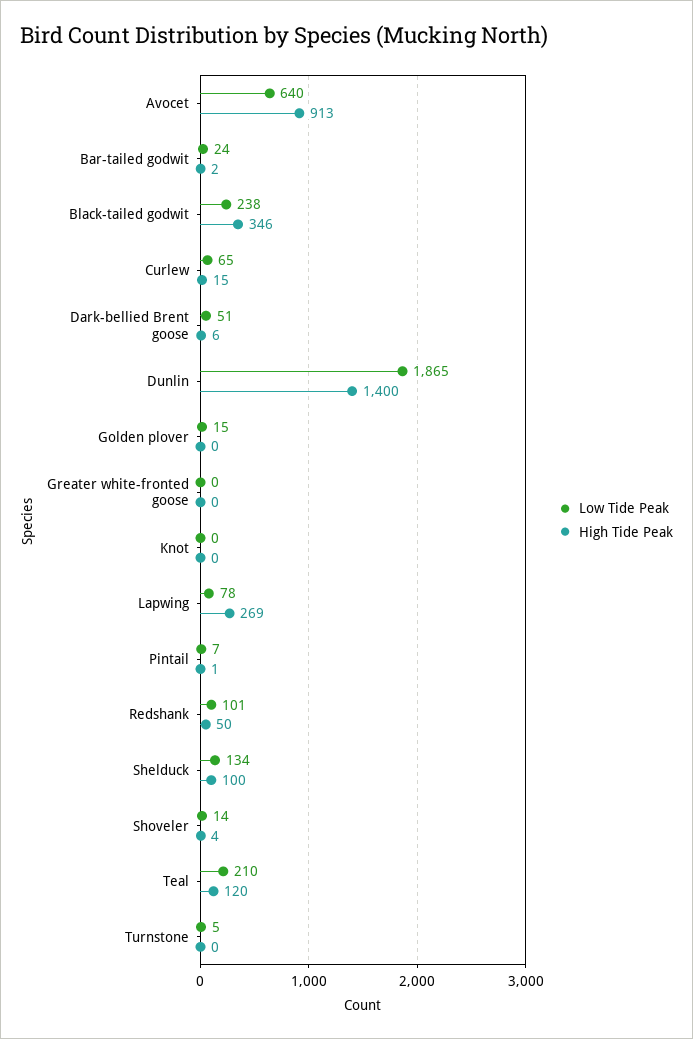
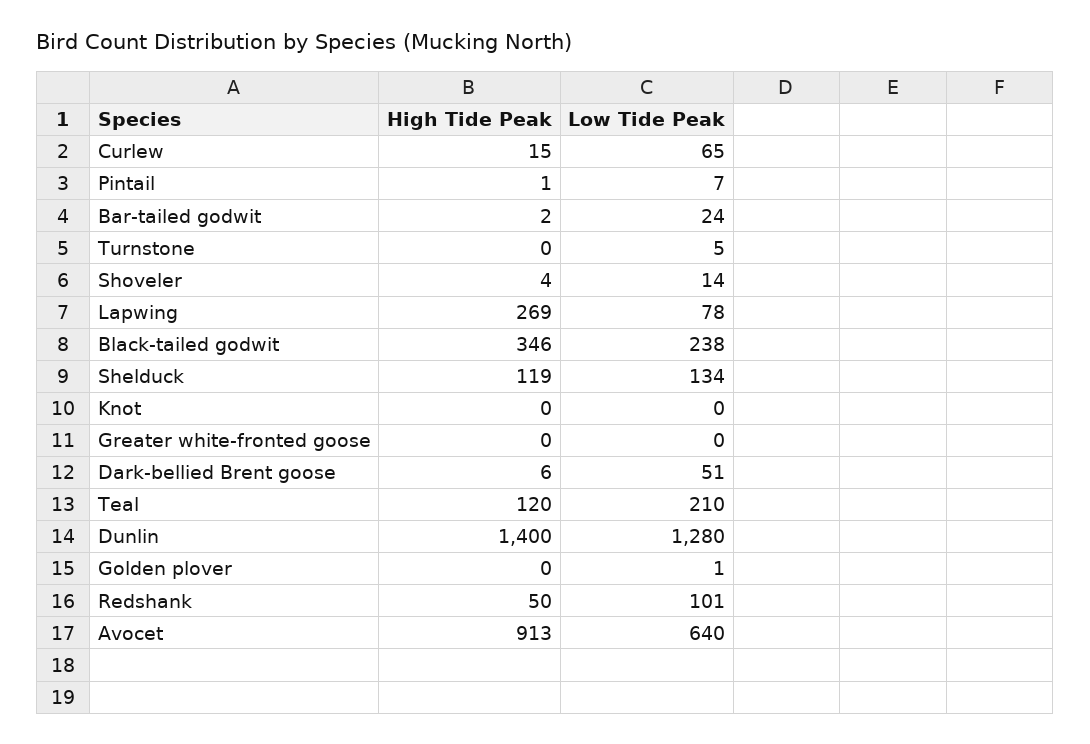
  {
    "Low Tide Peak": {
      "Avocet": 640,
      "Bar-tailed godwit": 24,
      "Black-tailed godwit": 238,
      "Curlew": 65,
      "Dark-bellied Brent goose": 51,
-     "Dunlin": 1865,
+     "Dunlin": 1280,
-     "Golden plover": 15,
+     "Golden plover": 1,
      "Greater white-fronted goose": 0,
      "Knot": 0,
      "Lapwing": 78,
      "Pintail": 7,
      "Redshank": 101,
      "Shelduck": 134,
      "Shoveler": 14,
      "Teal": 210,
      "Turnstone": 5
    },
    "High Tide Peak": {
      "Avocet": 913,
      "Bar-tailed godwit": 2,
      "Black-tailed godwit": 346,
      "Curlew": 15,
      "Dark-bellied Brent goose": 6,
      "Dunlin": 1400,
      "Golden plover": 0,
      "Greater white-fronted goose": 0,
      "Knot": 0,
      "Lapwing": 269,
      "Pintail": 1,
      "Redshank": 50,
-     "Shelduck": 100,
+     "Shelduck": 119,
      "Shoveler": 4,
      "Teal": 120,
      "Turnstone": 0
    }
  }

